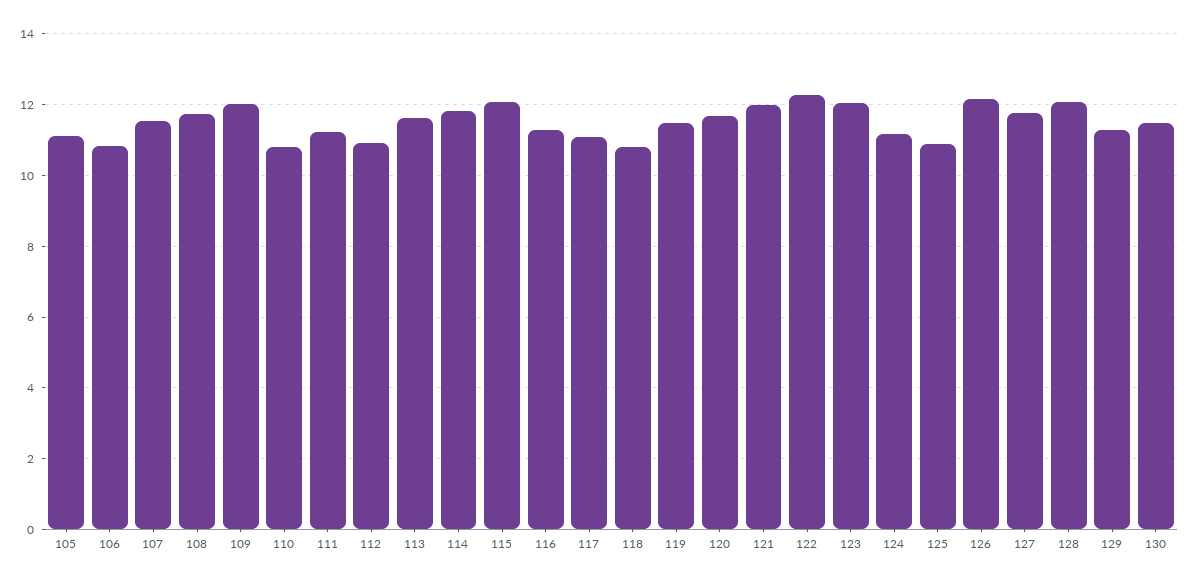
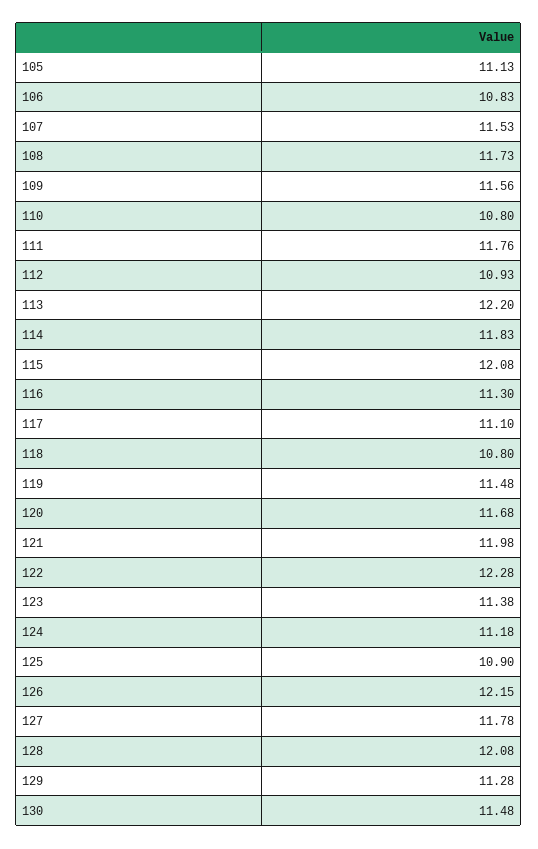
  {
    "105": 11.13,
    "106": 10.83,
    "107": 11.53,
    "108": 11.73,
-   "109": 12,
+   "109": 11.56,
    "110": 10.8,
-   "111": 11.2,
+   "111": 11.76,
    "112": 10.93,
-   "113": 11.6,
+   "113": 12.2,
    "114": 11.83,
    "115": 12.08,
    "116": 11.3,
    "117": 11.1,
    "118": 10.8,
    "119": 11.48,
    "120": 11.68,
    "121": 11.98,
    "122": 12.28,
-   "123": 12,
+   "123": 11.38,
    "124": 11.18,
    "125": 10.9,
    "126": 12.15,
    "127": 11.78,
    "128": 12.08,
    "129": 11.28,
    "130": 11.48
  }

